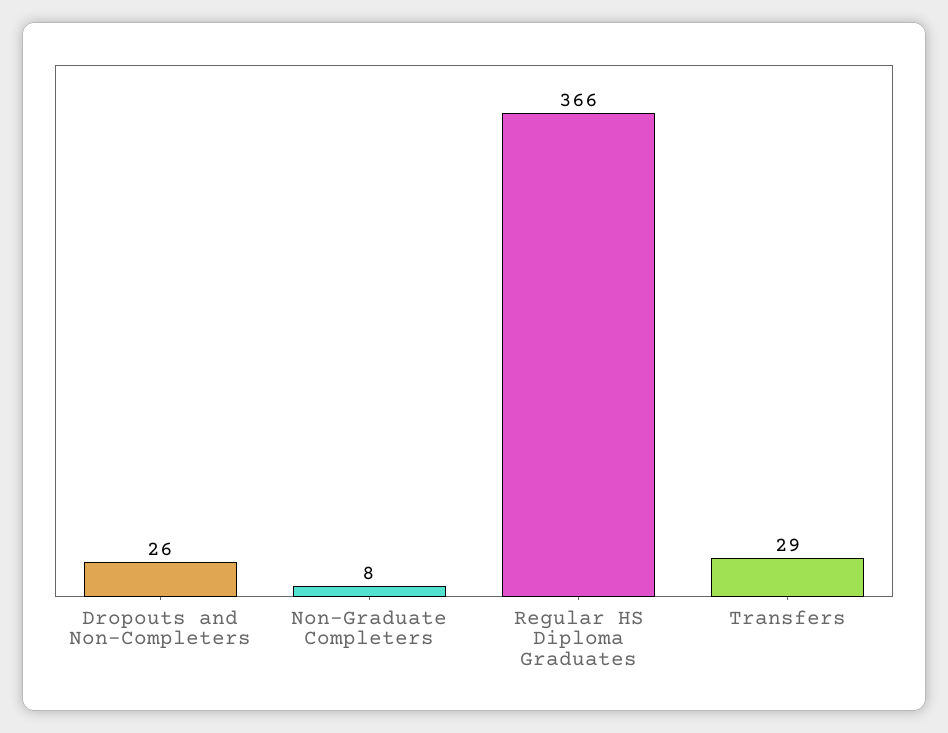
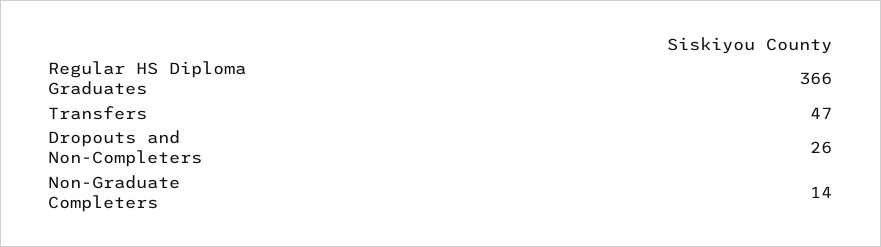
  {
    "Dropouts and Non-Completers": 26,
-   "Non-Graduate Completers": 8,
+   "Non-Graduate Completers": 14,
    "Regular HS Diploma Graduates": 366,
-   "Transfers": 29
+   "Transfers": 47
  }

